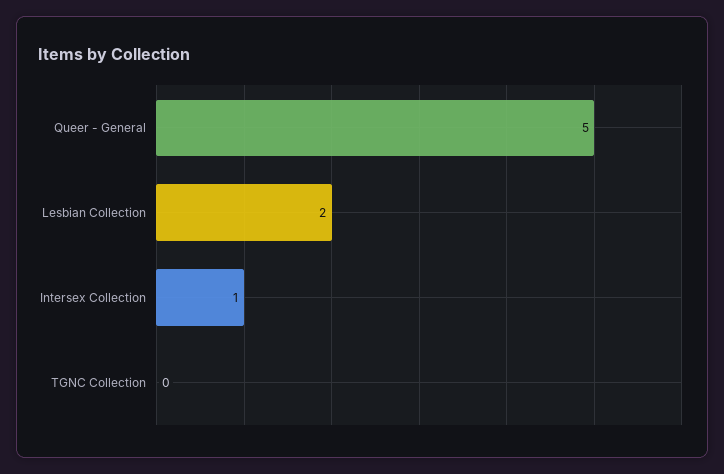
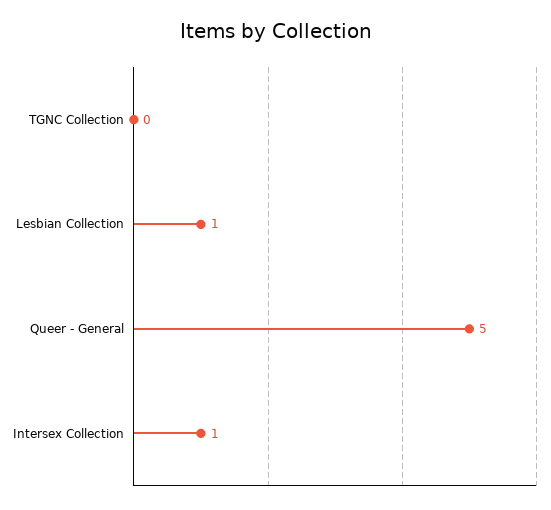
  {
    "Queer - General": 5,
-   "Lesbian Collection": 2,
+   "Lesbian Collection": 1,
    "Intersex Collection": 1,
    "TGNC Collection": 0
  }

